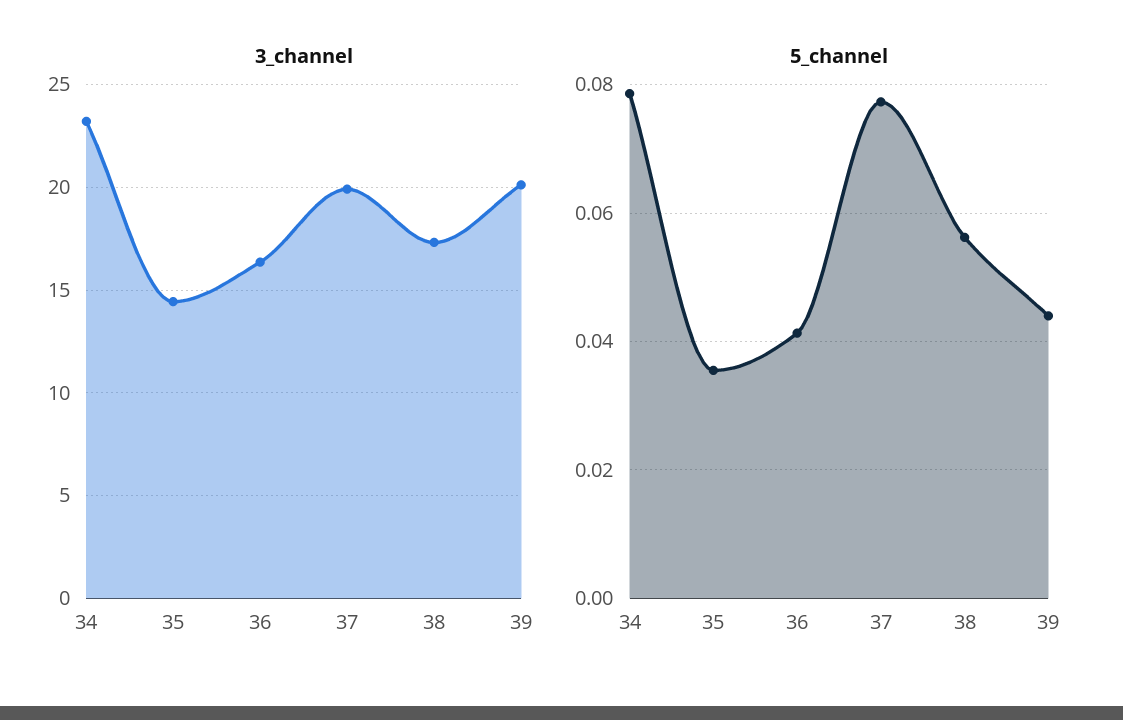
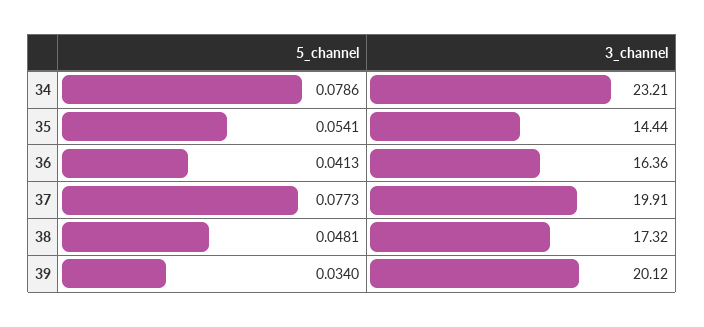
  {
    "3_channel": {
      "34": 23.21,
      "35": 14.44,
      "36": 16.36,
      "37": 19.91,
      "38": 17.32,
      "39": 20.12
    },
    "5_channel": {
      "34": 0.0786,
-     "35": 0.036,
+     "35": 0.0541,
      "36": 0.0413,
      "37": 0.0773,
-     "38": 0.056,
+     "38": 0.0481,
-     "39": 0.044
+     "39": 0.034
    }
  }

